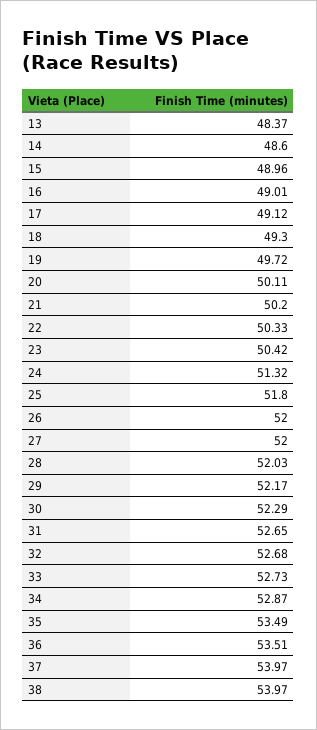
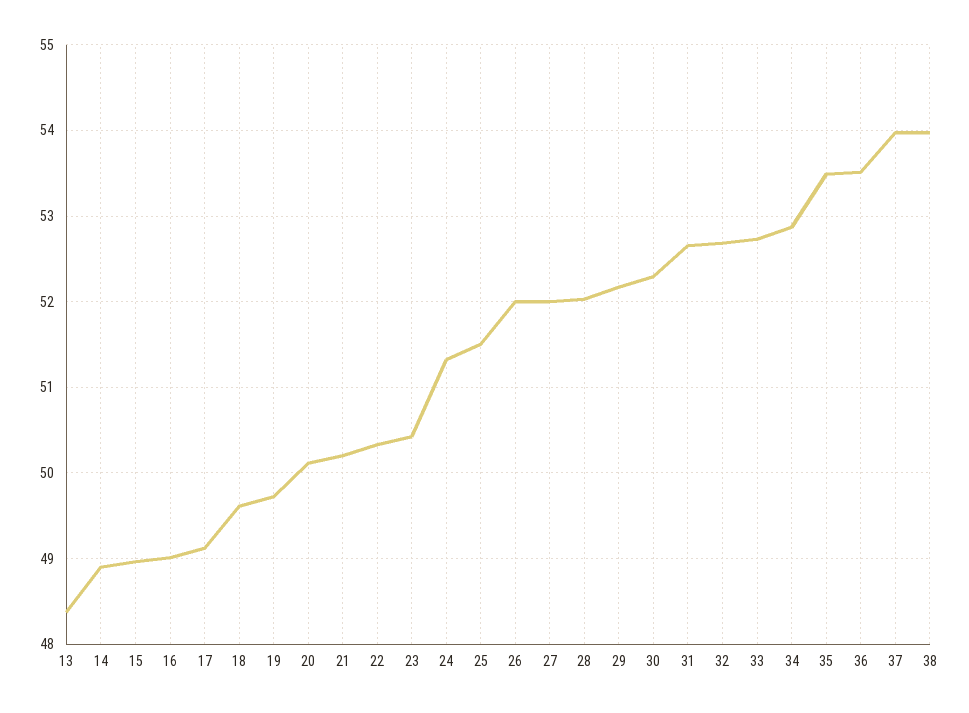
  {
    "13": 48.37,
-   "14": 48.6,
+   "14": 48.9,
    "15": 48.96,
    "16": 49.01,
    "17": 49.12,
-   "18": 49.3,
+   "18": 49.6,
    "19": 49.72,
    "20": 50.11,
    "21": 50.2,
    "22": 50.33,
    "23": 50.42,
    "24": 51.32,
-   "25": 51.8,
+   "25": 51.5,
    "26": 52,
    "27": 52,
    "28": 52.03,
    "29": 52.17,
    "30": 52.29,
    "31": 52.65,
    "32": 52.68,
    "33": 52.73,
    "34": 52.87,
    "35": 53.49,
    "36": 53.51,
    "37": 53.97,
    "38": 53.97
  }

